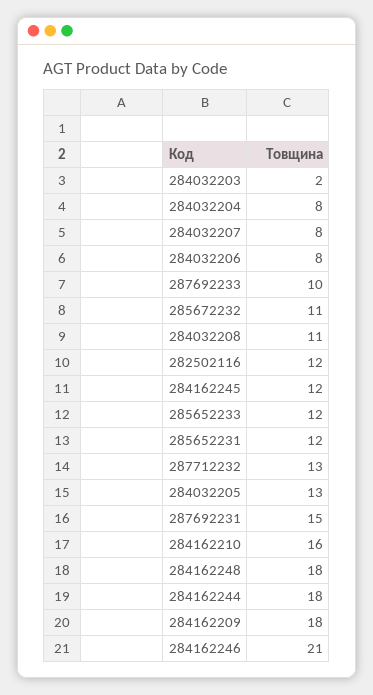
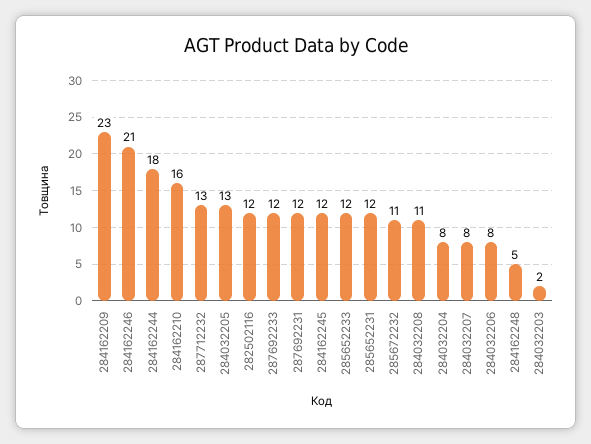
  {
    "284032203": 2,
    "284032204": 8,
    "284032207": 8,
    "284032206": 8,
-   "287692233": 10,
+   "287692233": 12,
    "285672232": 11,
    "284032208": 11,
    "282502116": 12,
    "284162245": 12,
    "285652233": 12,
    "285652231": 12,
    "287712232": 13,
    "284032205": 13,
-   "287692231": 15,
+   "287692231": 12,
    "284162210": 16,
-   "284162248": 18,
+   "284162248": 5,
    "284162244": 18,
-   "284162209": 18,
+   "284162209": 23,
    "284162246": 21
  }

